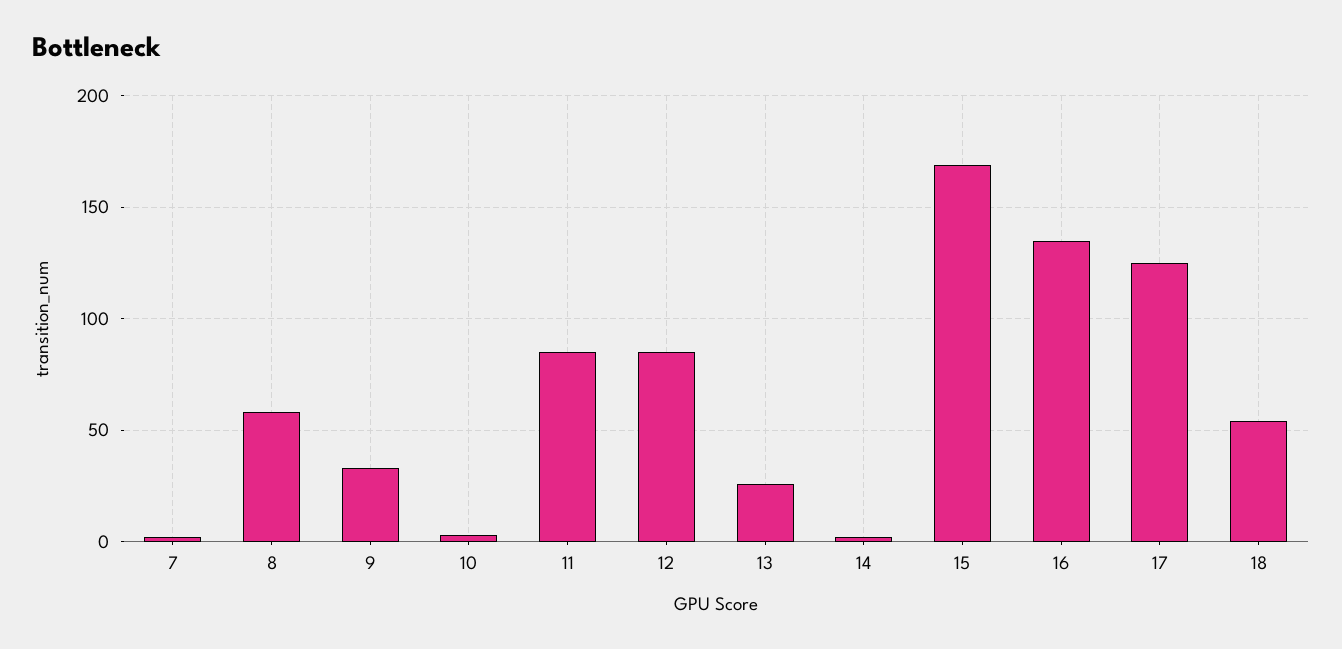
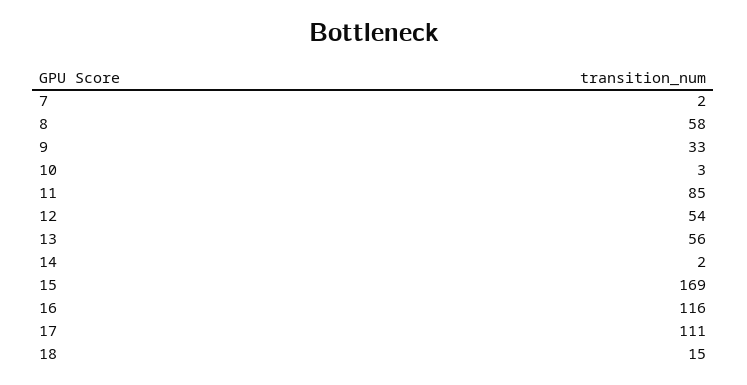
  {
    "7": 2,
    "8": 58,
    "9": 33,
    "10": 3,
    "11": 85,
-   "12": 85,
+   "12": 54,
-   "13": 25,
+   "13": 56,
    "14": 2,
    "15": 169,
-   "16": 135,
+   "16": 116,
-   "17": 125,
+   "17": 111,
-   "18": 55
+   "18": 15
  }

